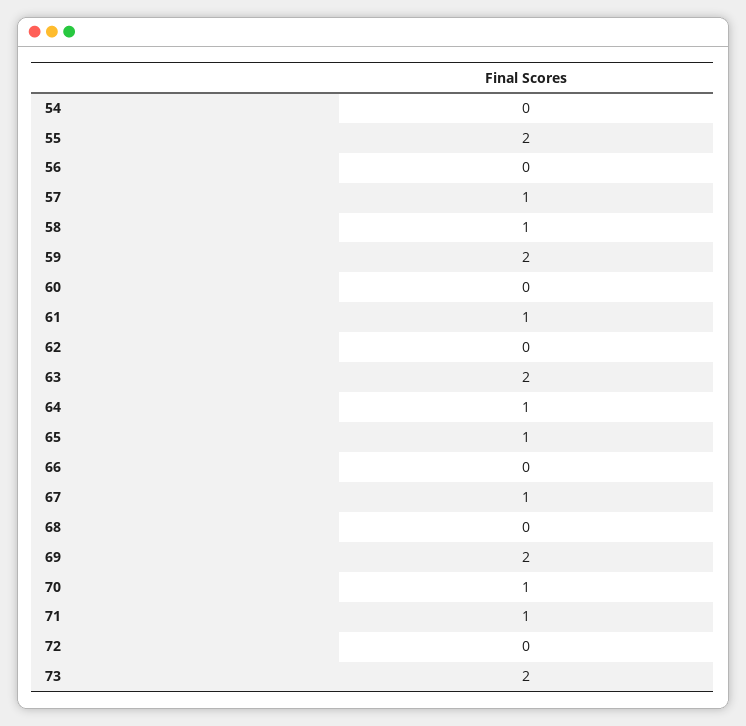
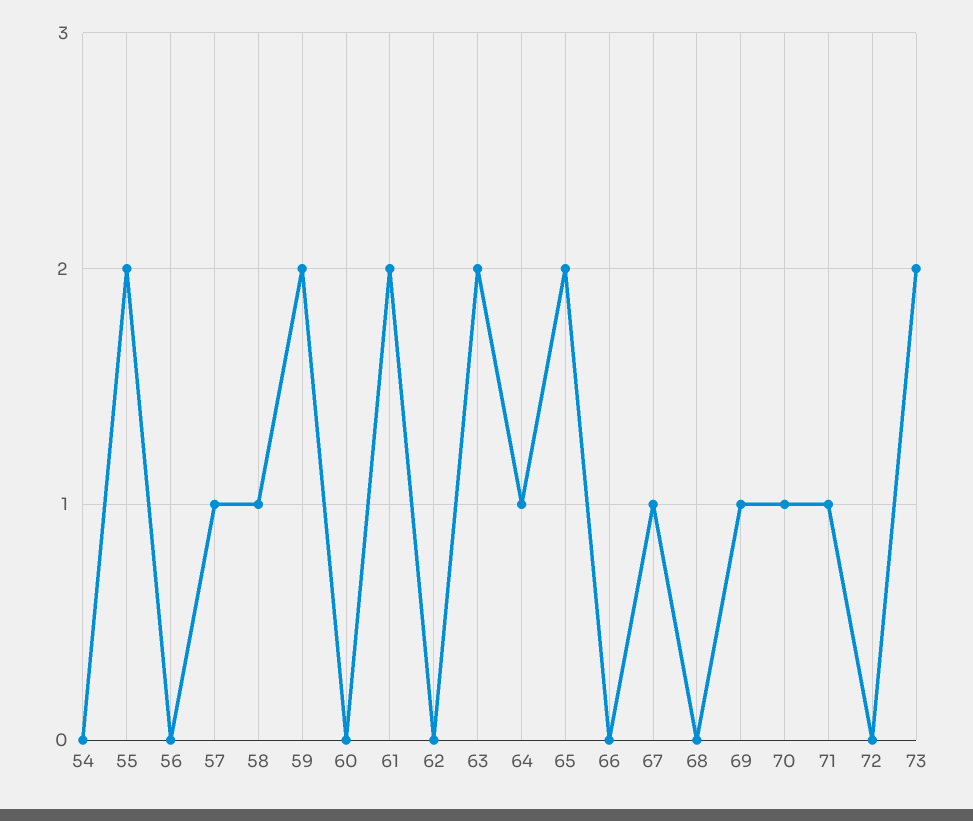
  {
    "54": 0,
    "55": 2,
    "56": 0,
    "57": 1,
    "58": 1,
    "59": 2,
    "60": 0,
-   "61": 1,
+   "61": 2,
    "62": 0,
    "63": 2,
    "64": 1,
-   "65": 1,
+   "65": 2,
    "66": 0,
    "67": 1,
    "68": 0,
-   "69": 2,
+   "69": 1,
    "70": 1,
    "71": 1,
    "72": 0,
    "73": 2
  }

